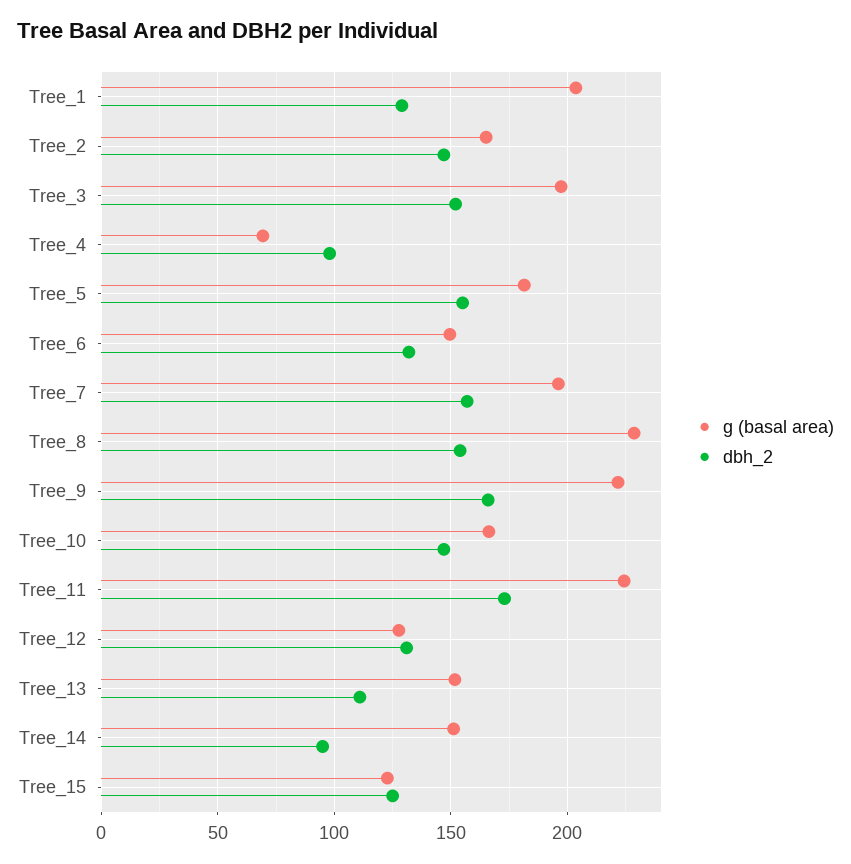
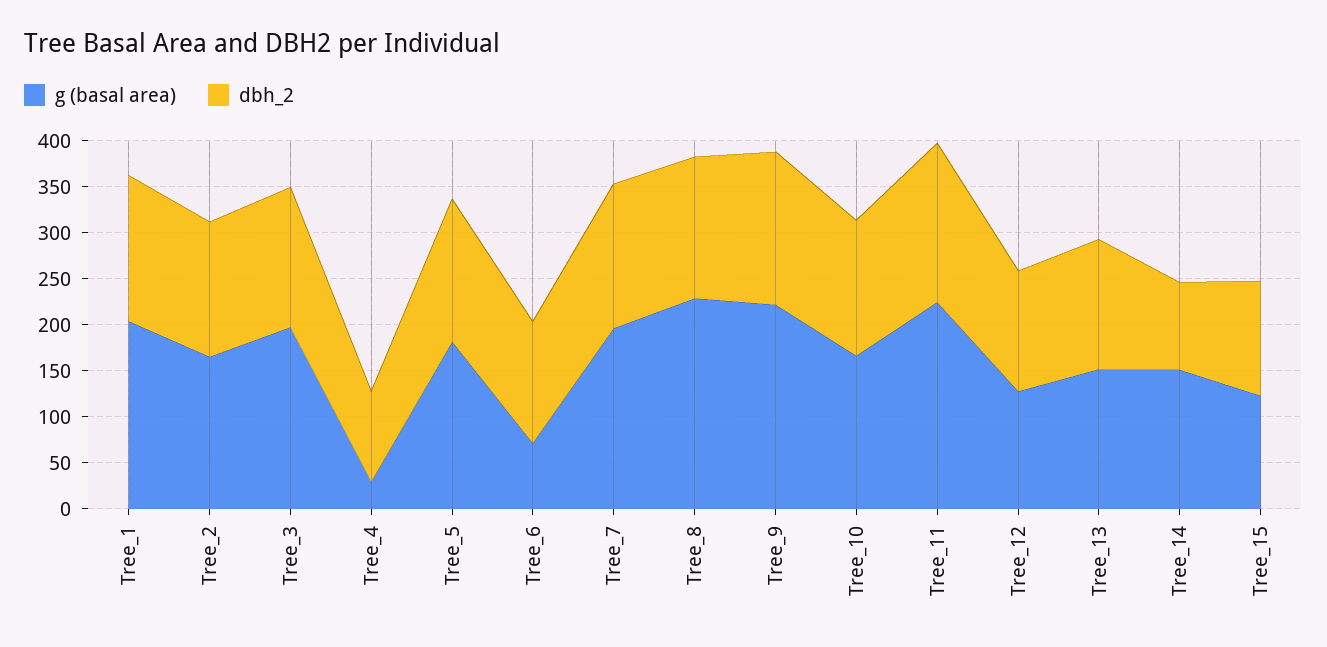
  {
    "g (basal area)": {
      "Tree_1": 205,
      "Tree_2": 165,
      "Tree_3": 195,
-     "Tree_4": 70,
+     "Tree_4": 30,
      "Tree_5": 180,
-     "Tree_6": 150,
+     "Tree_6": 70,
      "Tree_7": 195,
      "Tree_8": 230,
      "Tree_9": 220,
      "Tree_10": 165,
      "Tree_11": 225,
      "Tree_12": 130,
      "Tree_13": 150,
      "Tree_14": 150,
      "Tree_15": 125
    },
    "dbh_2": {
-     "Tree_1": 130,
+     "Tree_1": 160,
      "Tree_2": 145,
      "Tree_3": 150,
      "Tree_4": 100,
      "Tree_5": 155,
      "Tree_6": 130,
      "Tree_7": 155,
      "Tree_8": 155,
      "Tree_9": 165,
      "Tree_10": 145,
      "Tree_11": 175,
      "Tree_12": 130,
-     "Tree_13": 110,
+     "Tree_13": 140,
      "Tree_14": 95,
      "Tree_15": 125
    }
  }

